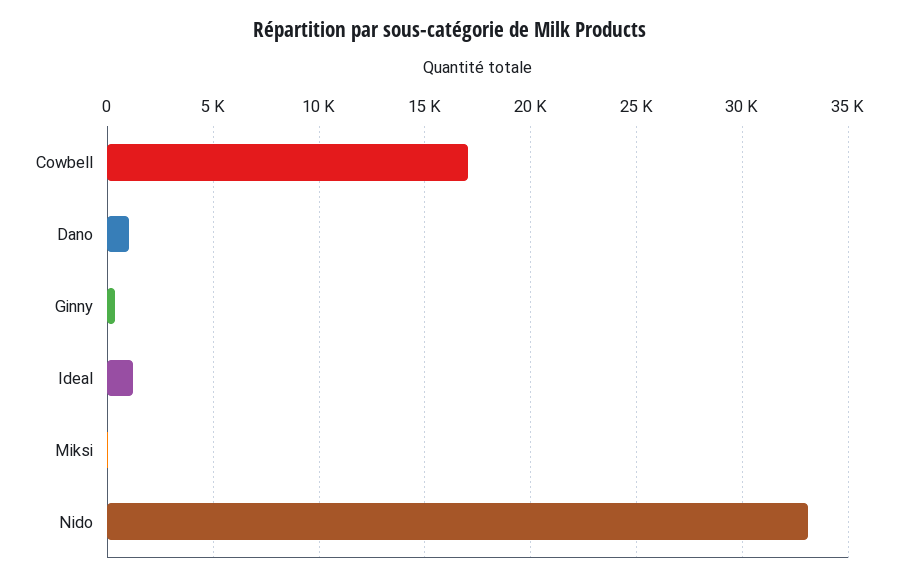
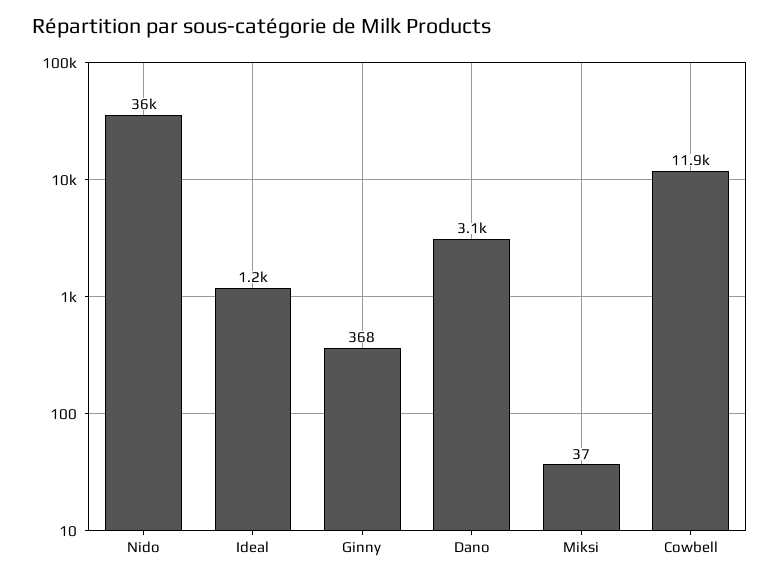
  {
-   "Cowbell": 17000,
+   "Cowbell": 11900,
-   "Dano": 1000,
+   "Dano": 3100,
    "Ginny": 368,
    "Ideal": 1200,
    "Miksi": 37,
-   "Nido": 33000
+   "Nido": 36000
  }

